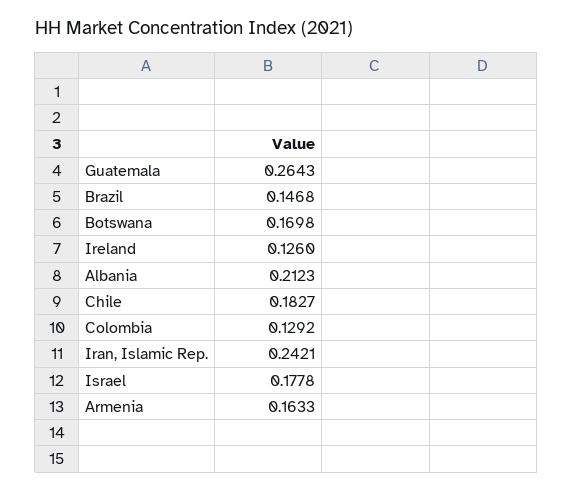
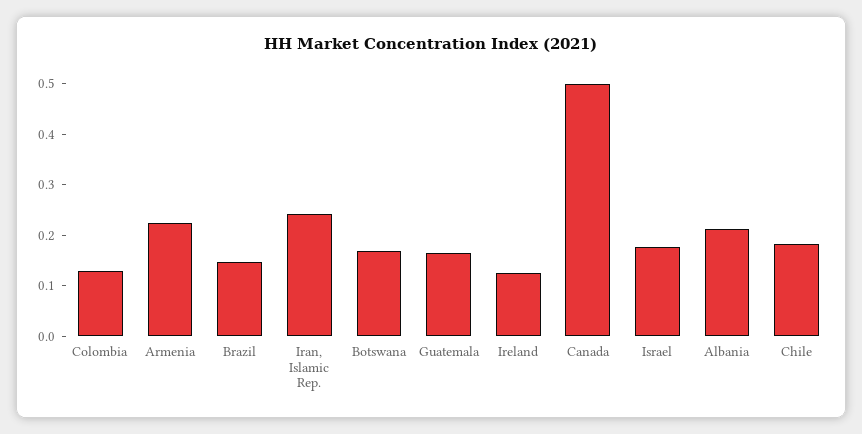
  {
-   "Guatemala": 0.2643,
+   "Guatemala": 0.16,
    "Brazil": 0.1468,
    "Botswana": 0.1698,
    "Ireland": 0.126,
    "Albania": 0.2123,
    "Chile": 0.1827,
    "Colombia": 0.1292,
    "Iran, Islamic Rep.": 0.2421,
    "Israel": 0.1778,
-   "Armenia": 0.1633
+   "Armenia": 0.22,
+   "Canada": 0.5
  }

